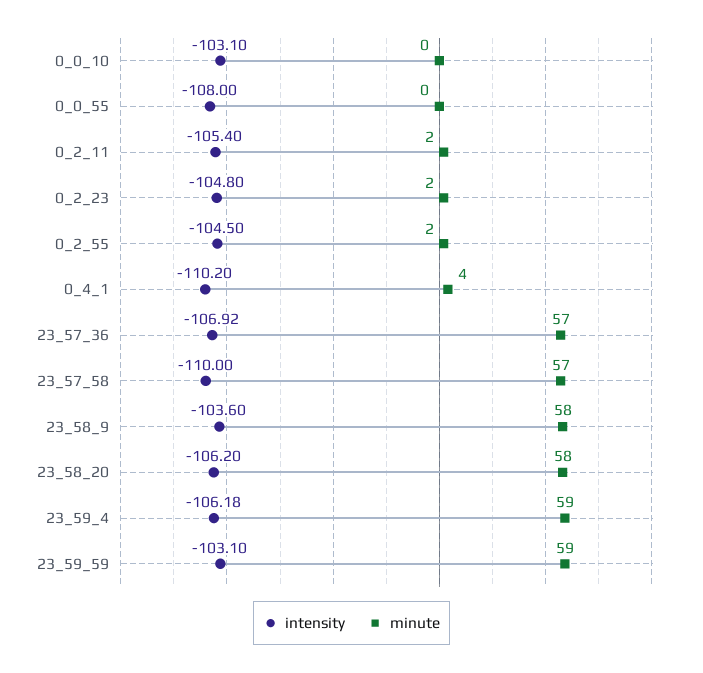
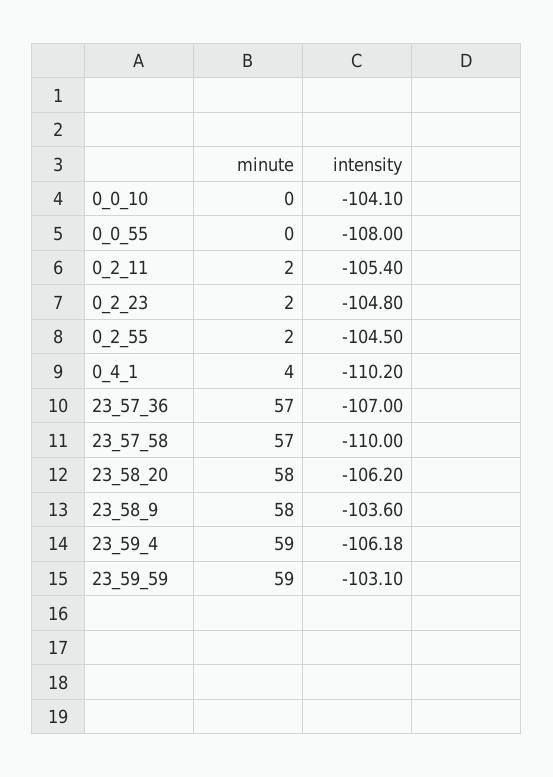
  {
    "intensity": {
-     "0_0_10": -103.1,
+     "0_0_10": -104.1,
      "0_0_55": -108,
      "0_2_11": -105.4,
      "0_2_23": -104.8,
      "0_2_55": -104.5,
      "0_4_1": -110.2,
-     "23_57_36": -106.92,
+     "23_57_36": -107,
      "23_57_58": -110,
      "23_58_9": -103.6,
      "23_58_20": -106.2,
      "23_59_4": -106.18,
      "23_59_59": -103.1
    },
    "minute": {
      "0_0_10": 0,
      "0_0_55": 0,
      "0_2_11": 2,
      "0_2_23": 2,
      "0_2_55": 2,
      "0_4_1": 4,
      "23_57_36": 57,
      "23_57_58": 57,
      "23_58_9": 58,
      "23_58_20": 58,
      "23_59_4": 59,
      "23_59_59": 59
    }
  }

